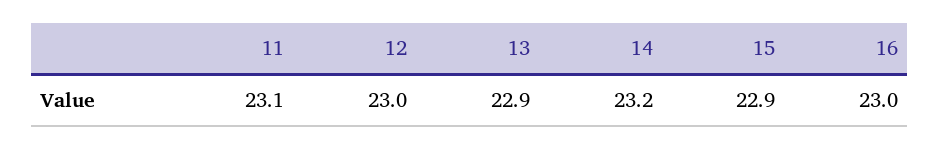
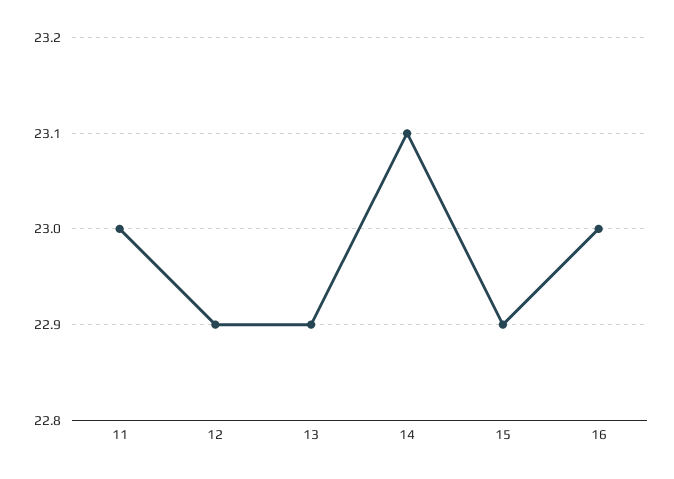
  {
-   "11": 23.1,
+   "11": 23,
-   "12": 23,
+   "12": 22.9,
    "13": 22.9,
-   "14": 23.2,
+   "14": 23.1,
    "15": 22.9,
    "16": 23
  }

